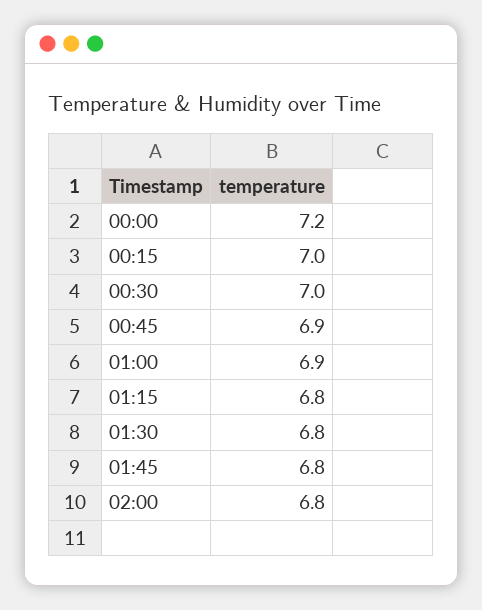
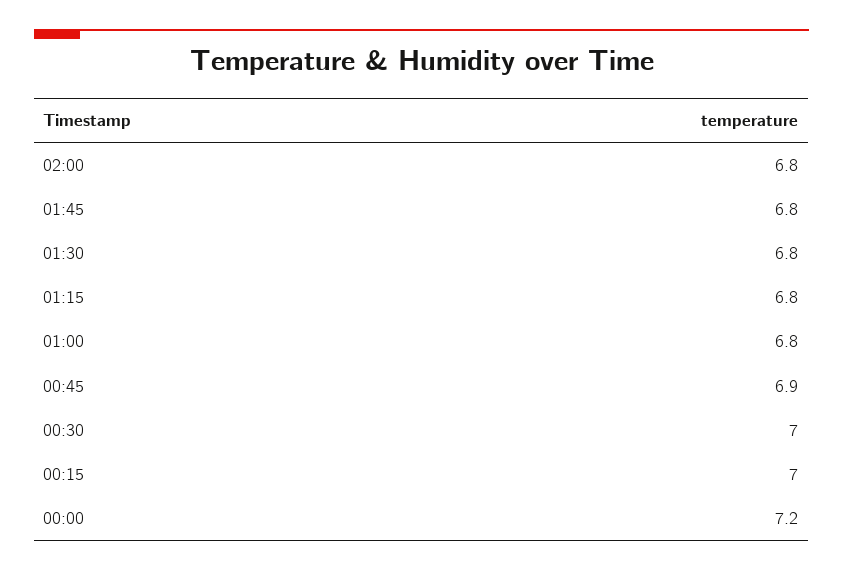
  {
    "00:00": 7.2,
    "00:15": 7,
    "00:30": 7,
    "00:45": 6.9,
-   "01:00": 6.9,
+   "01:00": 6.8,
    "01:15": 6.8,
    "01:30": 6.8,
    "01:45": 6.8,
    "02:00": 6.8
  }

